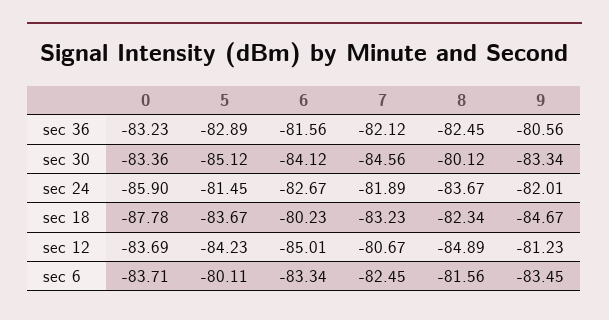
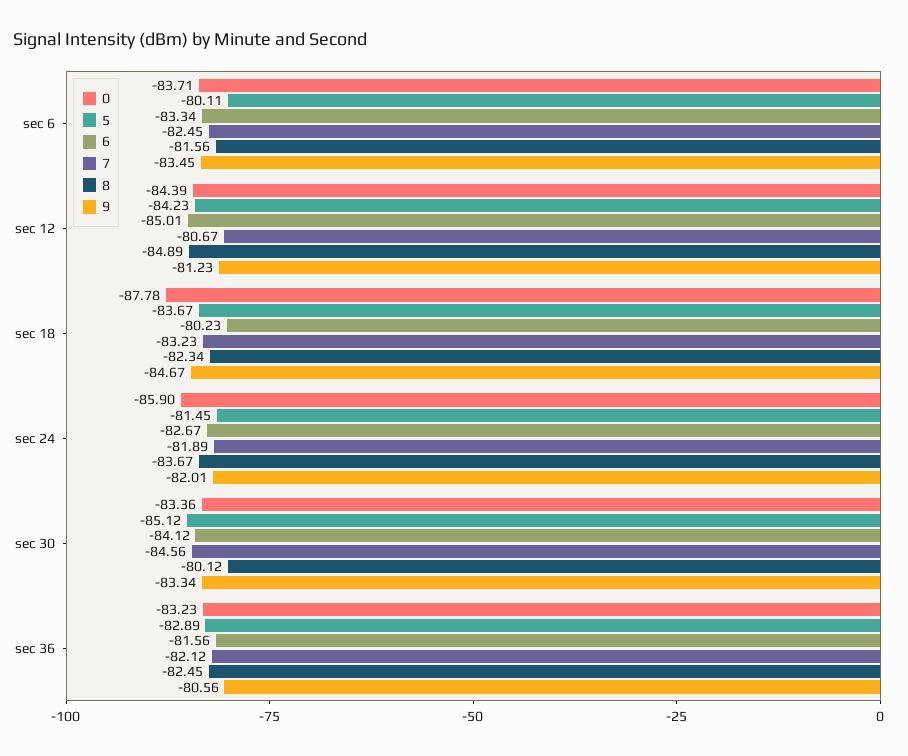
  {
    "0": {
      "sec 36": -83.23,
      "sec 30": -83.36,
      "sec 24": -85.9,
      "sec 18": -87.78,
-     "sec 12": -83.69,
+     "sec 12": -84.39,
      "sec 6": -83.71
    },
    "5": {
      "sec 36": -82.89,
      "sec 30": -85.12,
      "sec 24": -81.45,
      "sec 18": -83.67,
      "sec 12": -84.23,
      "sec 6": -80.11
    },
    "6": {
      "sec 36": -81.56,
      "sec 30": -84.12,
      "sec 24": -82.67,
      "sec 18": -80.23,
      "sec 12": -85.01,
      "sec 6": -83.34
    },
    "7": {
      "sec 36": -82.12,
      "sec 30": -84.56,
      "sec 24": -81.89,
      "sec 18": -83.23,
      "sec 12": -80.67,
      "sec 6": -82.45
    },
    "8": {
      "sec 36": -82.45,
      "sec 30": -80.12,
      "sec 24": -83.67,
      "sec 18": -82.34,
      "sec 12": -84.89,
      "sec 6": -81.56
    },
    "9": {
      "sec 36": -80.56,
      "sec 30": -83.34,
      "sec 24": -82.01,
      "sec 18": -84.67,
      "sec 12": -81.23,
      "sec 6": -83.45
    }
  }

